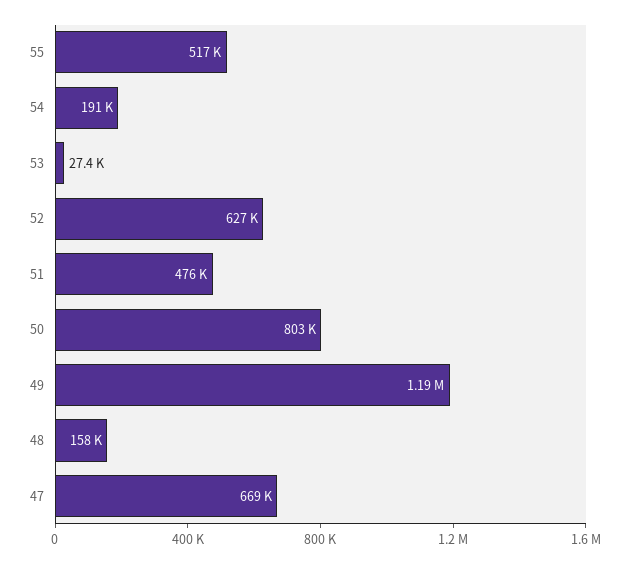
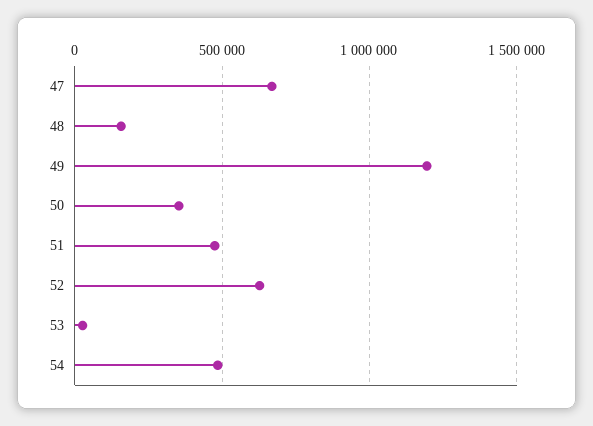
  {
-   "55": 517000,
-   "54": 191000,
+   "54": 500000,
    "53": 27400,
    "52": 627000,
    "51": 476000,
-   "50": 803000,
+   "50": 350000,
    "49": 1190000,
    "48": 158000,
    "47": 669000
  }

